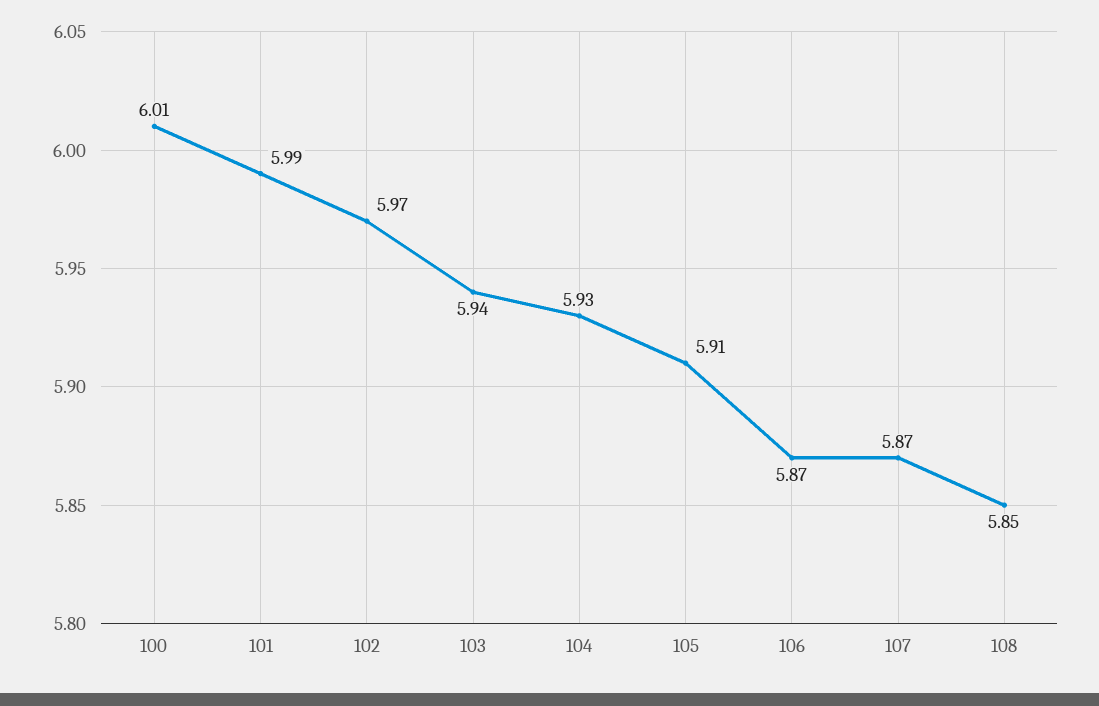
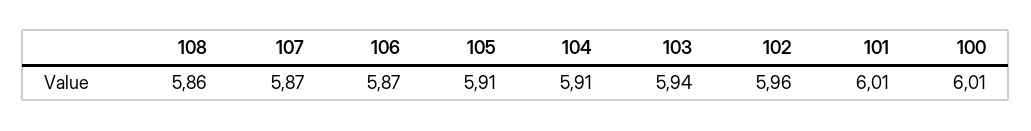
  {
    "100": 6.01,
-   "101": 5.99,
+   "101": 6.01,
-   "102": 5.97,
+   "102": 5.96,
    "103": 5.94,
-   "104": 5.93,
+   "104": 5.91,
    "105": 5.91,
    "106": 5.87,
    "107": 5.87,
-   "108": 5.85
+   "108": 5.86
  }

